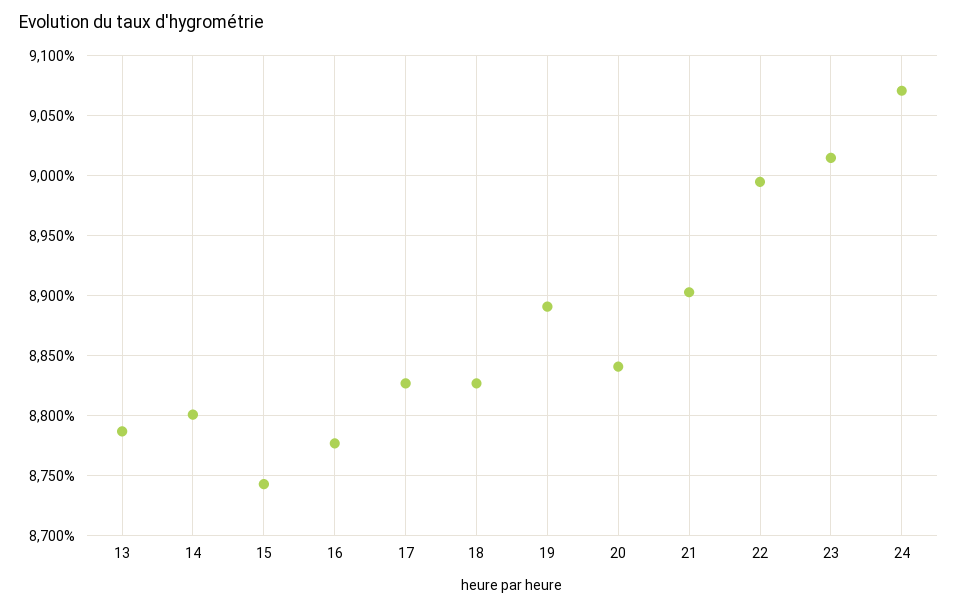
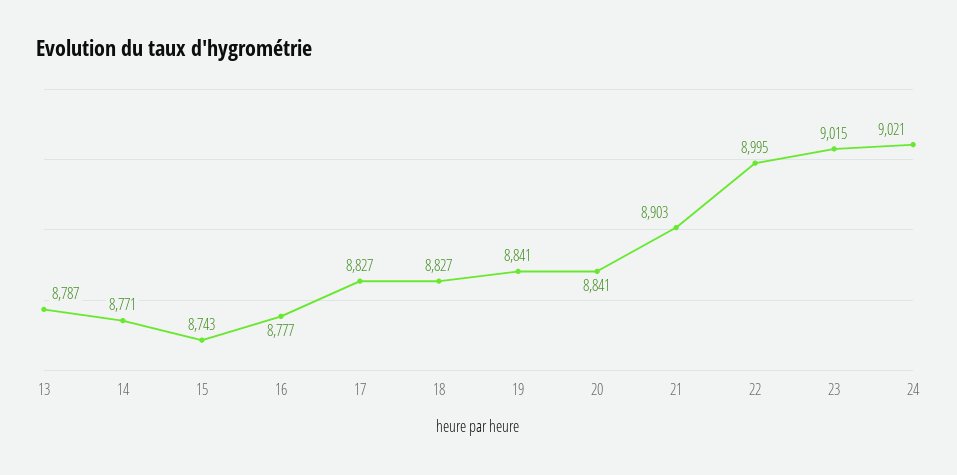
  {
    "13": 8787,
-   "14": 8800,
+   "14": 8771,
    "15": 8743,
    "16": 8777,
    "17": 8827,
    "18": 8827,
-   "19": 8890,
+   "19": 8841,
    "20": 8841,
    "21": 8903,
    "22": 8995,
    "23": 9015,
-   "24": 9070
+   "24": 9021
  }

